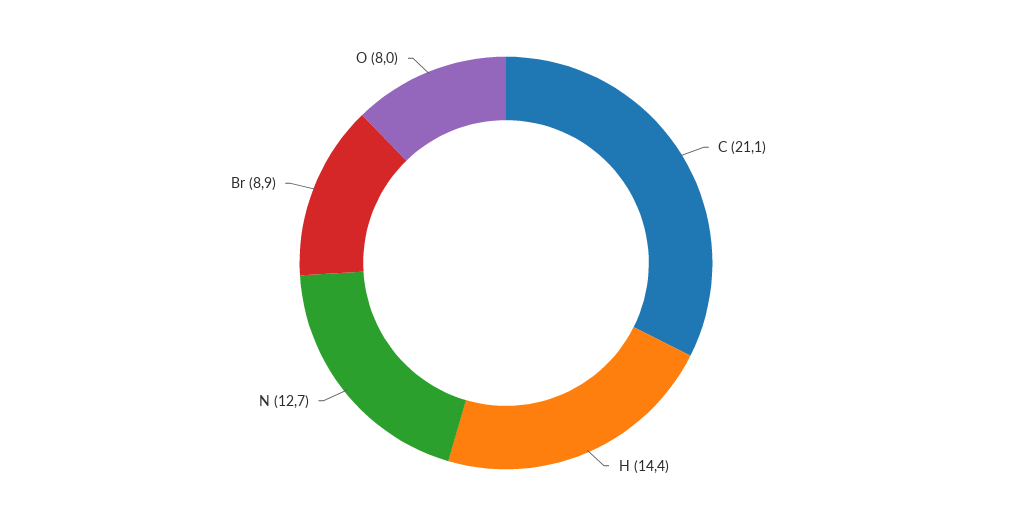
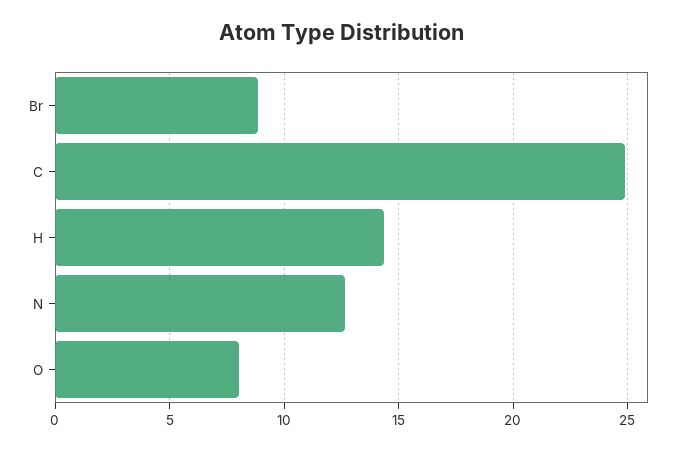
  {
-   "C": 21.1,
+   "C": 25,
    "H": 14.4,
    "N": 12.7,
    "Br": 8.9,
    "O": 8
  }

